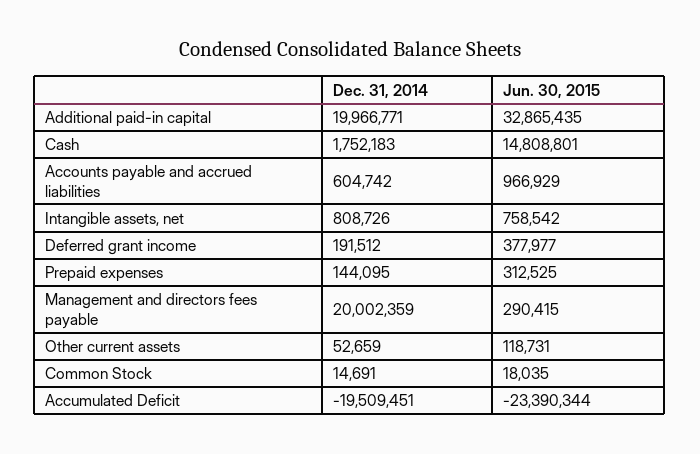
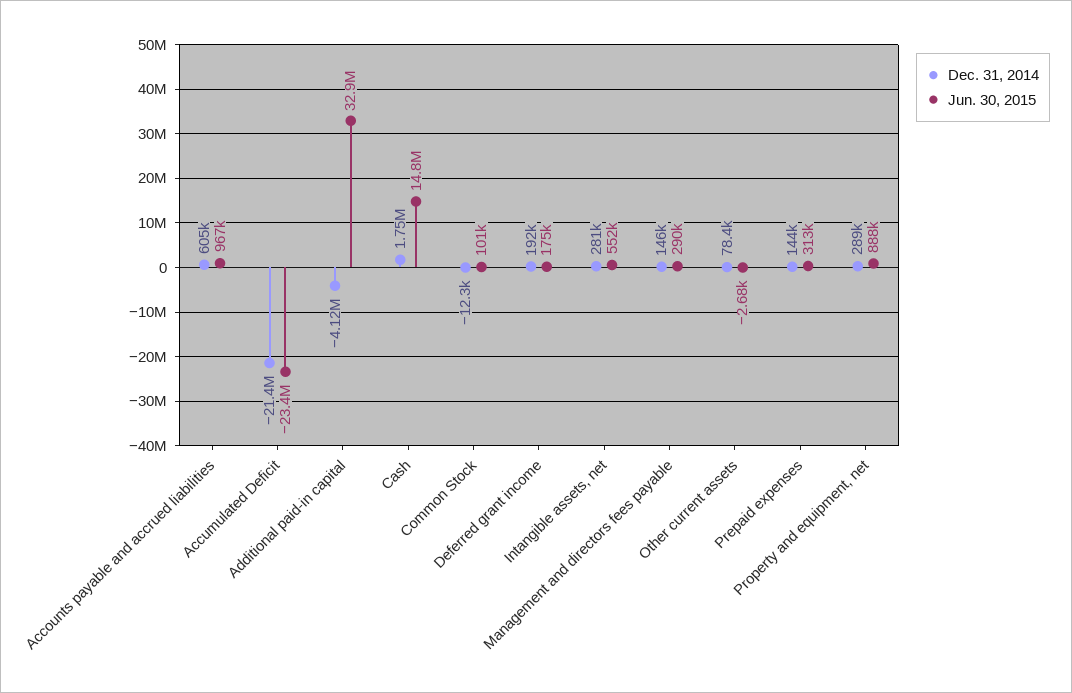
  {
    "Dec. 31, 2014": {
-     "Additional paid-in capital": 19966771,
+     "Additional paid-in capital": -4120000,
      "Cash": 1752183,
      "Accounts payable and accrued liabilities": 604742,
-     "Intangible assets, net": 808726,
+     "Intangible assets, net": 281000,
      "Deferred grant income": 191512,
      "Prepaid expenses": 144095,
-     "Management and directors fees payable": 20002359,
+     "Management and directors fees payable": 146000,
-     "Other current assets": 52659,
+     "Other current assets": 78400,
-     "Common Stock": 14691,
+     "Common Stock": -12300,
-     "Accumulated Deficit": -19509451
+     "Accumulated Deficit": -21400000,
+     "Property and equipment, net": 289000
    },
    "Jun. 30, 2015": {
      "Additional paid-in capital": 32865435,
      "Cash": 14808801,
      "Accounts payable and accrued liabilities": 966929,
-     "Intangible assets, net": 758542,
+     "Intangible assets, net": 552000,
-     "Deferred grant income": 377977,
+     "Deferred grant income": 175000,
      "Prepaid expenses": 312525,
      "Management and directors fees payable": 290415,
-     "Other current assets": 118731,
+     "Other current assets": -2680,
-     "Common Stock": 18035,
+     "Common Stock": 101000,
-     "Accumulated Deficit": -23390344
+     "Accumulated Deficit": -23390344,
+     "Property and equipment, net": 888000
    }
  }

